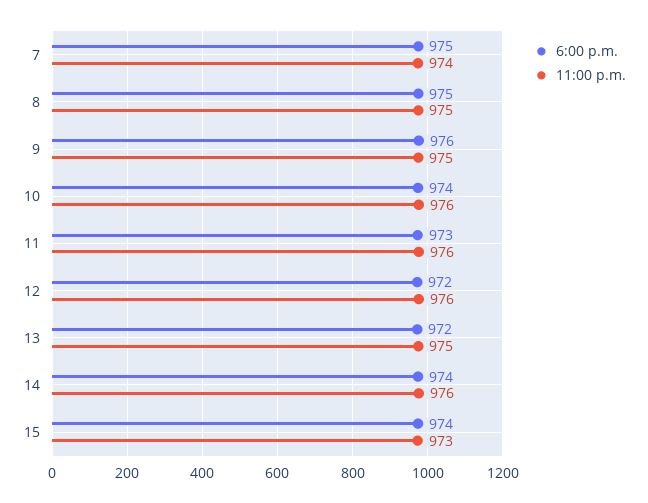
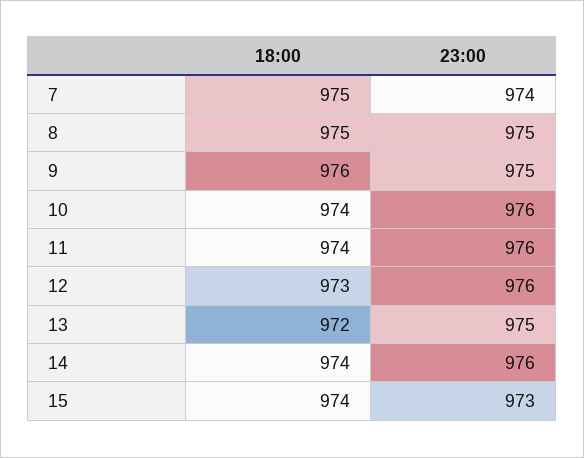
  {
    "6:00 p.m.": {
      "7": 975,
      "8": 975,
      "9": 976,
      "10": 974,
-     "11": 973,
+     "11": 974,
-     "12": 972,
+     "12": 973,
      "13": 972,
      "14": 974,
      "15": 974
    },
    "11:00 p.m.": {
      "7": 974,
      "8": 975,
      "9": 975,
      "10": 976,
      "11": 976,
      "12": 976,
      "13": 975,
      "14": 976,
      "15": 973
    }
  }

